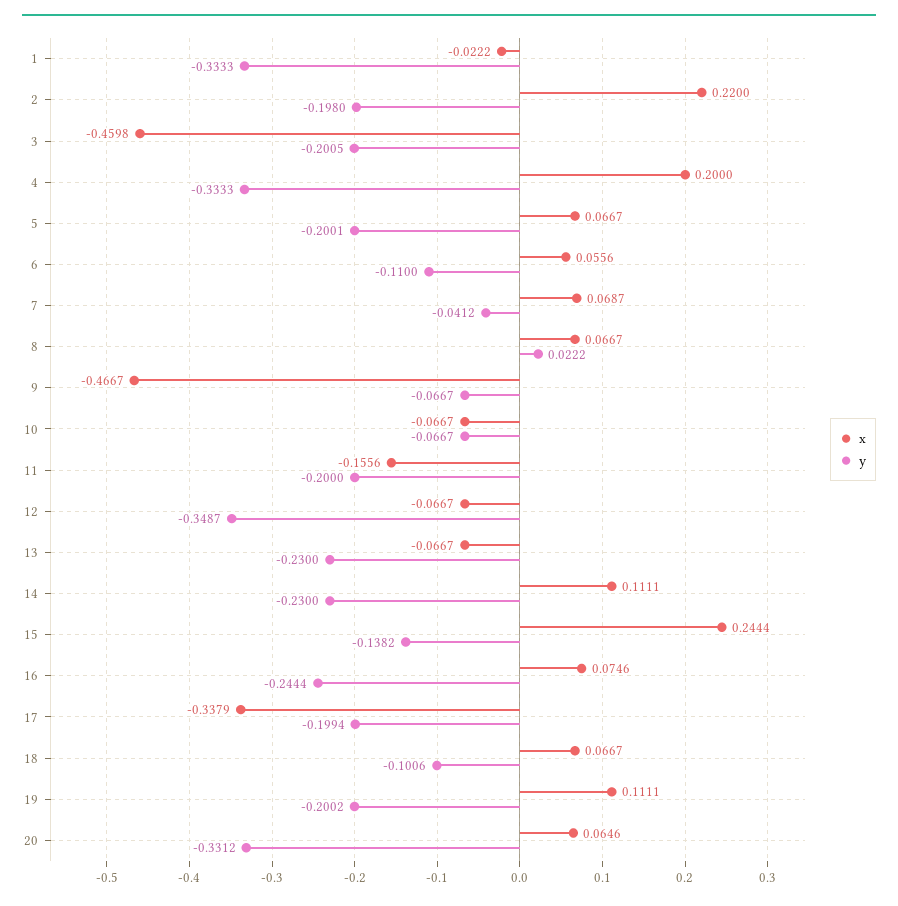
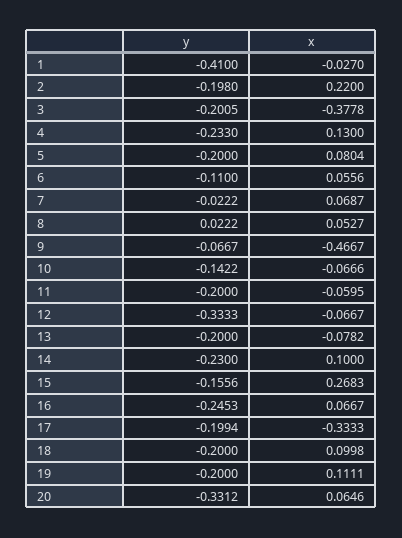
  {
    "x": {
-     "1": -0.0222,
+     "1": -0.027,
      "2": 0.22,
-     "3": -0.4598,
+     "3": -0.3778,
-     "4": 0.2,
+     "4": 0.13,
-     "5": 0.0667,
+     "5": 0.0804,
      "6": 0.0556,
      "7": 0.0687,
-     "8": 0.0667,
+     "8": 0.0527,
      "9": -0.4667,
-     "10": -0.0667,
+     "10": -0.0666,
-     "11": -0.1556,
+     "11": -0.0595,
      "12": -0.0667,
-     "13": -0.0667,
+     "13": -0.0782,
-     "14": 0.1111,
+     "14": 0.1,
-     "15": 0.2444,
+     "15": 0.2683,
-     "16": 0.0746,
+     "16": 0.0667,
-     "17": -0.3379,
+     "17": -0.3333,
-     "18": 0.0667,
+     "18": 0.0998,
      "19": 0.1111,
      "20": 0.0646
    },
    "y": {
-     "1": -0.3333,
+     "1": -0.41,
      "2": -0.198,
      "3": -0.2005,
-     "4": -0.3333,
+     "4": -0.233,
-     "5": -0.2001,
+     "5": -0.2,
      "6": -0.11,
-     "7": -0.0412,
+     "7": -0.0222,
      "8": 0.0222,
      "9": -0.0667,
-     "10": -0.0667,
+     "10": -0.1422,
      "11": -0.2,
-     "12": -0.3487,
+     "12": -0.3333,
-     "13": -0.23,
+     "13": -0.2,
      "14": -0.23,
-     "15": -0.1382,
+     "15": -0.1556,
-     "16": -0.2444,
+     "16": -0.2453,
      "17": -0.1994,
-     "18": -0.1006,
+     "18": -0.2,
-     "19": -0.2002,
+     "19": -0.2,
      "20": -0.3312
    }
  }

